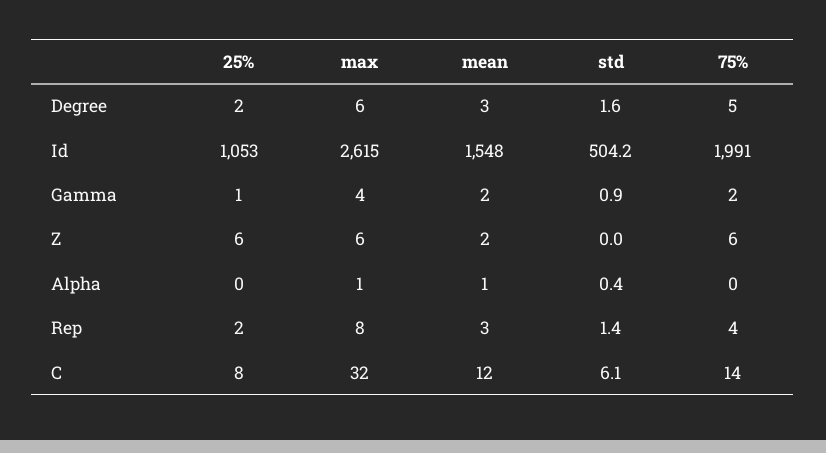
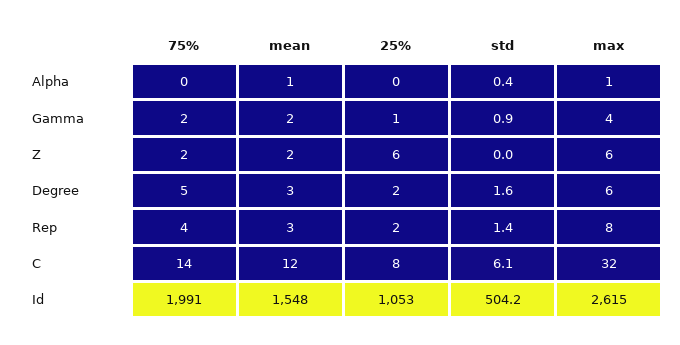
  {
    "25%": {
      "Degree": 2,
      "Id": 1053,
      "Gamma": 1,
      "Z": 6,
      "Alpha": 0,
      "Rep": 2,
      "C": 8
    },
    "max": {
      "Degree": 6,
      "Id": 2615,
      "Gamma": 4,
      "Z": 6,
      "Alpha": 1,
      "Rep": 8,
      "C": 32
    },
    "mean": {
      "Degree": 3,
      "Id": 1548,
      "Gamma": 2,
      "Z": 2,
      "Alpha": 1,
      "Rep": 3,
      "C": 12
    },
    "std": {
      "Degree": 1.6,
      "Id": 504.2,
      "Gamma": 0.9,
      "Z": 0,
      "Alpha": 0.4,
      "Rep": 1.4,
      "C": 6.1
    },
    "75%": {
      "Degree": 5,
      "Id": 1991,
      "Gamma": 2,
-     "Z": 6,
+     "Z": 2,
      "Alpha": 0,
      "Rep": 4,
      "C": 14
    }
  }

